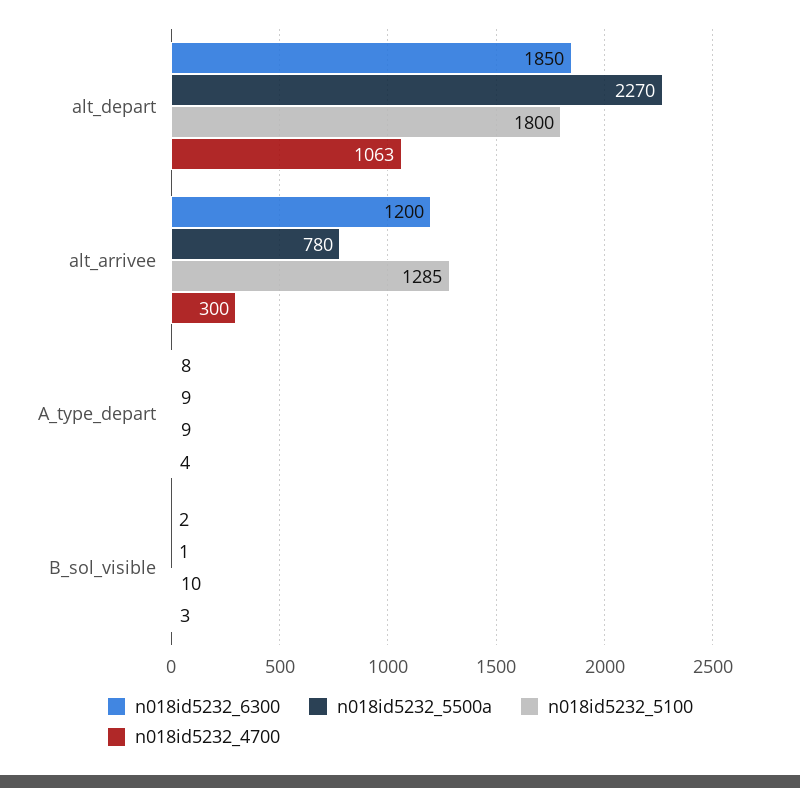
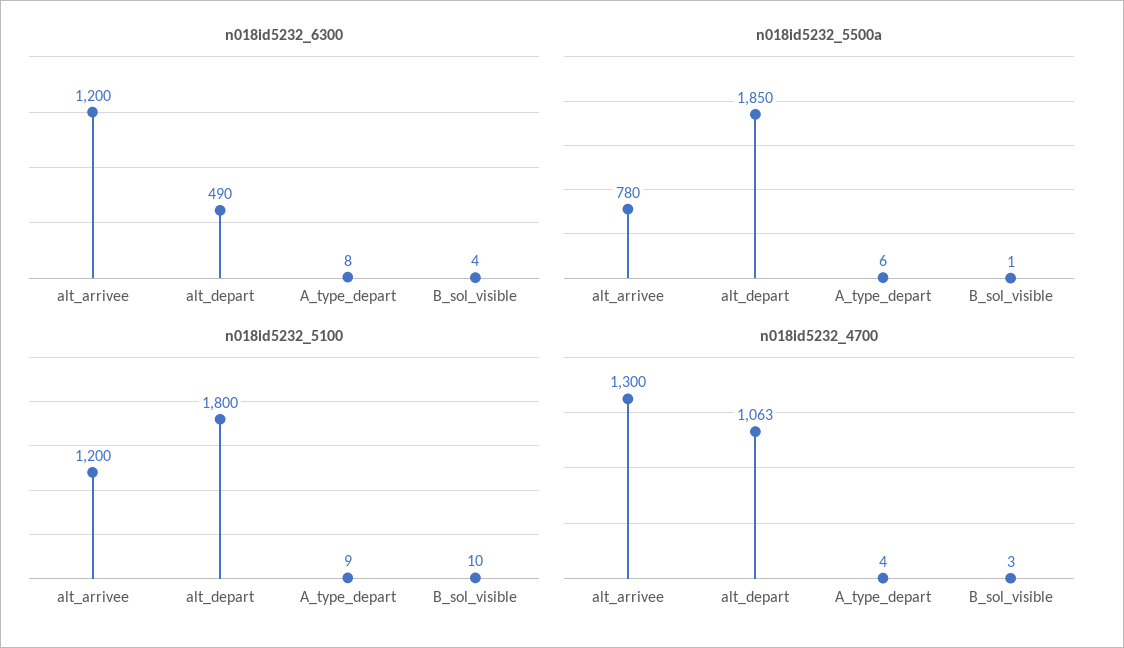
  {
    "n018id5232_6300": {
-     "alt_depart": 1850,
+     "alt_depart": 490,
      "alt_arrivee": 1200,
      "A_type_depart": 8,
-     "B_sol_visible": 2
+     "B_sol_visible": 4
    },
    "n018id5232_5500a": {
-     "alt_depart": 2270,
+     "alt_depart": 1850,
      "alt_arrivee": 780,
-     "A_type_depart": 9,
+     "A_type_depart": 6,
      "B_sol_visible": 1
    },
    "n018id5232_5100": {
      "alt_depart": 1800,
-     "alt_arrivee": 1285,
+     "alt_arrivee": 1200,
      "A_type_depart": 9,
      "B_sol_visible": 10
    },
    "n018id5232_4700": {
      "alt_depart": 1063,
-     "alt_arrivee": 300,
+     "alt_arrivee": 1300,
      "A_type_depart": 4,
      "B_sol_visible": 3
    }
  }

